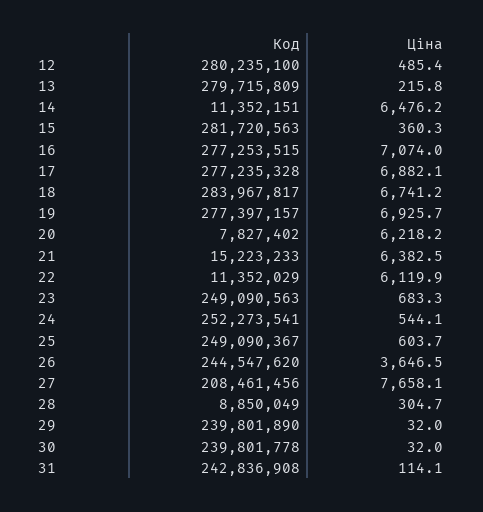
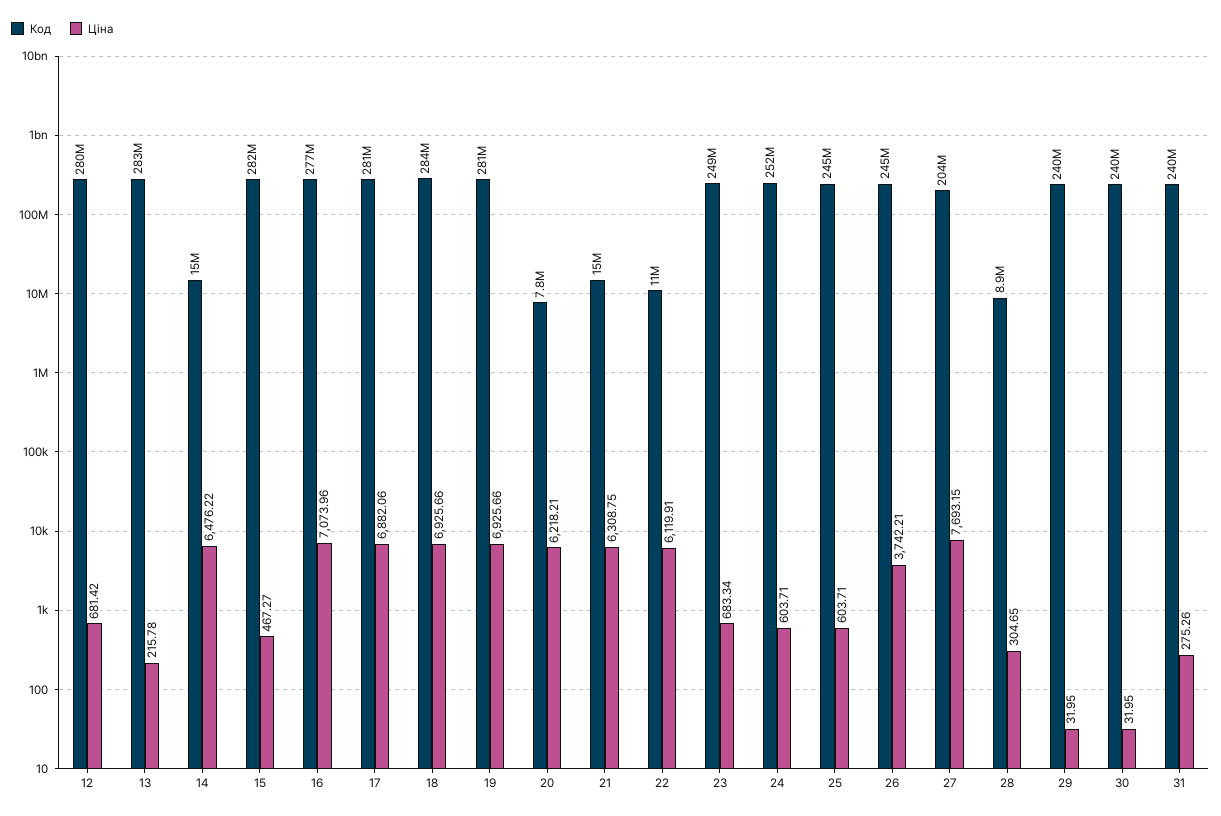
  {
    "Код": {
      "12": 280235100,
-     "13": 279715809,
+     "13": 283000000,
-     "14": 11352151,
+     "14": 15000000,
      "15": 281720563,
      "16": 277253515,
-     "17": 277235328,
+     "17": 281000000,
      "18": 283967817,
-     "19": 277397157,
+     "19": 281000000,
      "20": 7827402,
      "21": 15223233,
      "22": 11352029,
      "23": 249090563,
      "24": 252273541,
-     "25": 249090367,
+     "25": 245000000,
      "26": 244547620,
-     "27": 208461456,
+     "27": 204000000,
      "28": 8850049,
      "29": 239801890,
      "30": 239801778,
-     "31": 242836908
+     "31": 240000000
    },
    "Ціна": {
-     "12": 485.4,
+     "12": 681.42,
      "13": 215.78,
      "14": 6476.22,
-     "15": 360.3,
+     "15": 467.27,
      "16": 7073.96,
      "17": 6882.06,
-     "18": 6741.2,
+     "18": 6925.66,
      "19": 6925.66,
      "20": 6218.21,
-     "21": 6382.5,
+     "21": 6308.75,
      "22": 6119.91,
      "23": 683.34,
-     "24": 544.1,
+     "24": 603.71,
      "25": 603.71,
-     "26": 3646.5,
+     "26": 3742.21,
-     "27": 7658.1,
+     "27": 7693.15,
      "28": 304.65,
      "29": 31.95,
      "30": 31.95,
-     "31": 114.1
+     "31": 275.26
    }
  }

